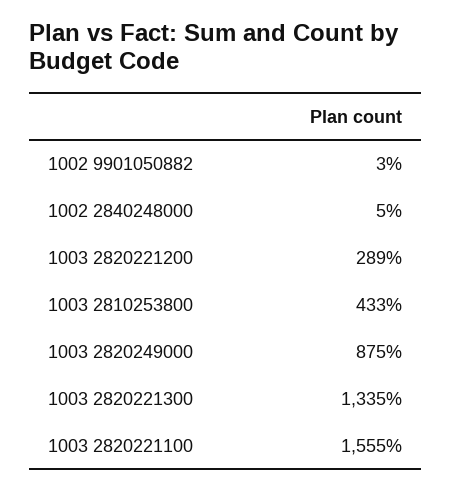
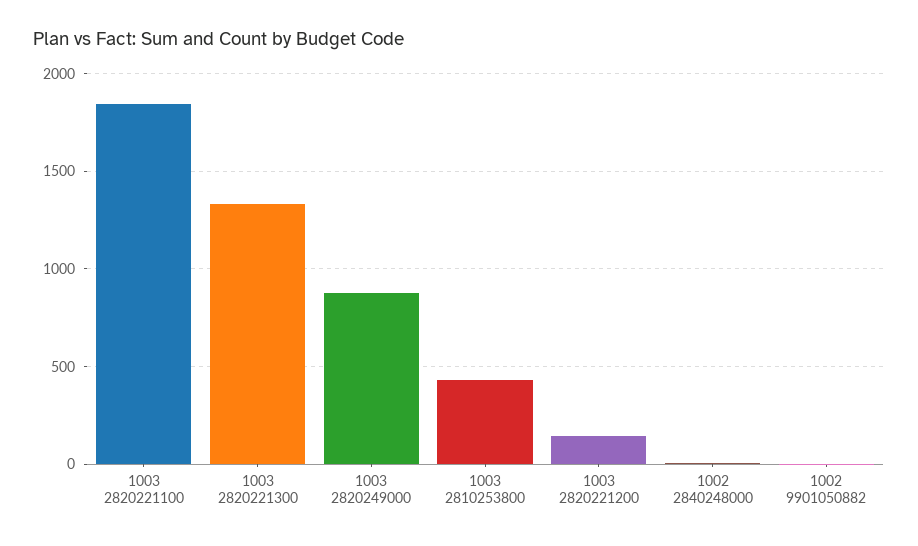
  {
    "1002 9901050882": 3,
    "1002 2840248000": 5,
-   "1003 2820221200": 289,
+   "1003 2820221200": 150,
    "1003 2810253800": 433,
    "1003 2820249000": 875,
    "1003 2820221300": 1335,
-   "1003 2820221100": 1555
+   "1003 2820221100": 1850
  }

